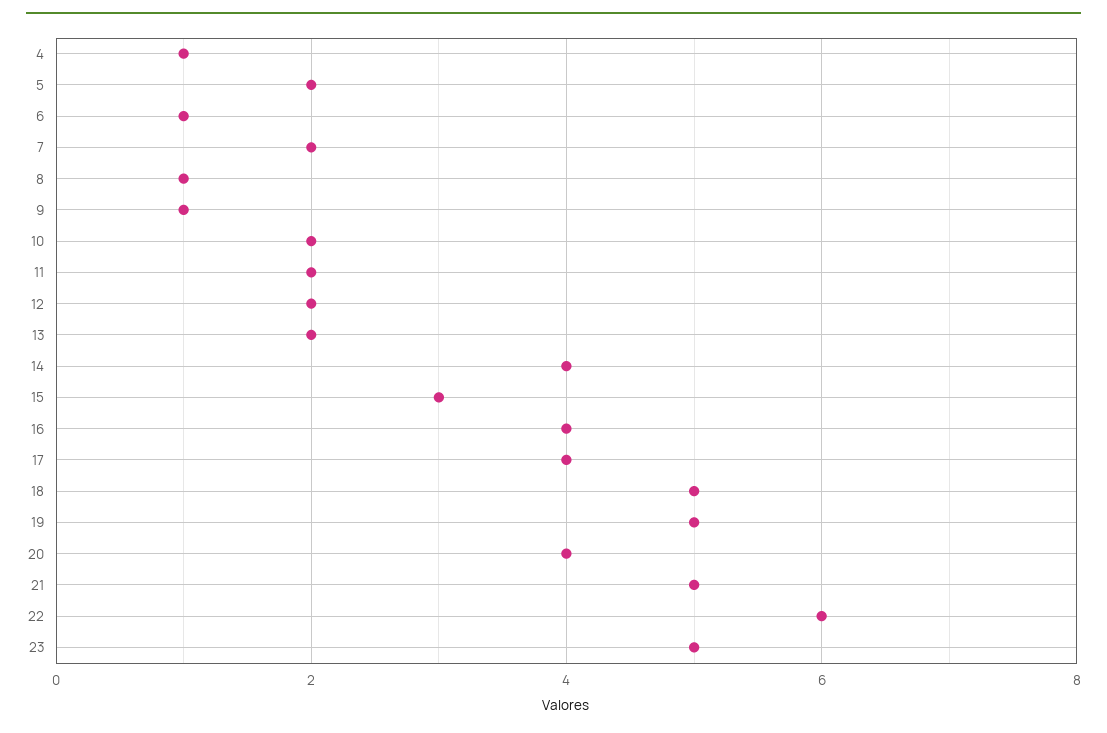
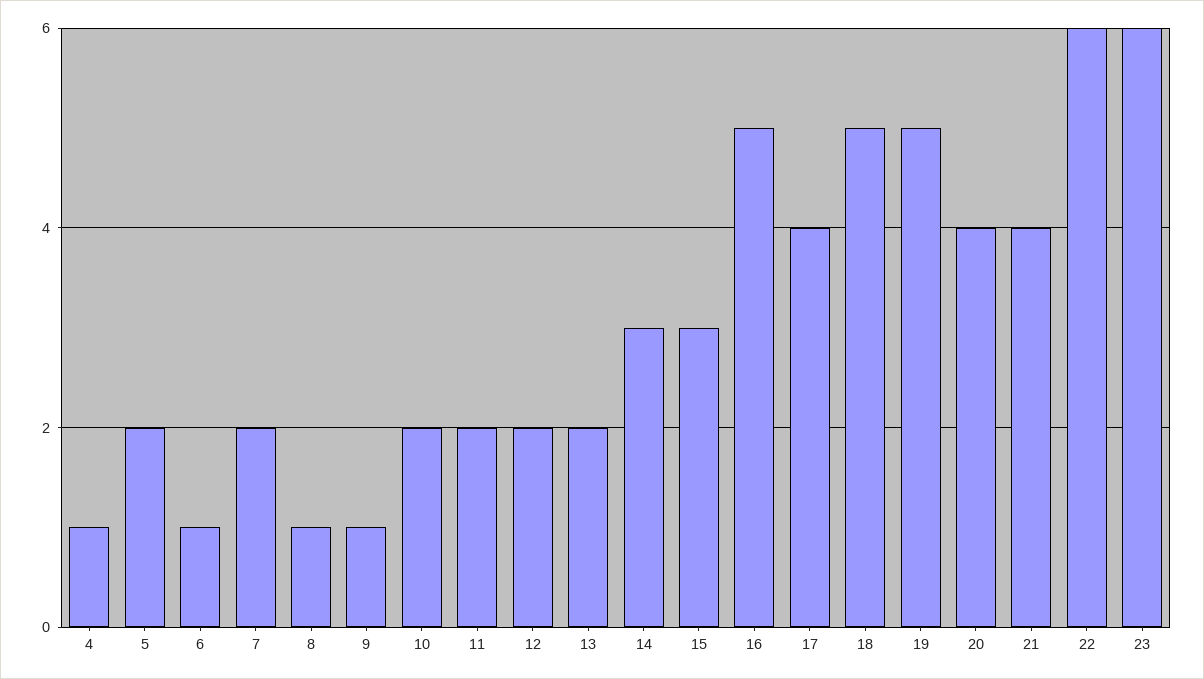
  {
    "4": 1,
    "5": 2,
    "6": 1,
    "7": 2,
    "8": 1,
    "9": 1,
    "10": 2,
    "11": 2,
    "12": 2,
    "13": 2,
-   "14": 4,
+   "14": 3,
    "15": 3,
-   "16": 4,
+   "16": 5,
    "17": 4,
    "18": 5,
    "19": 5,
    "20": 4,
-   "21": 5,
+   "21": 4,
    "22": 6,
-   "23": 5
+   "23": 6
  }

